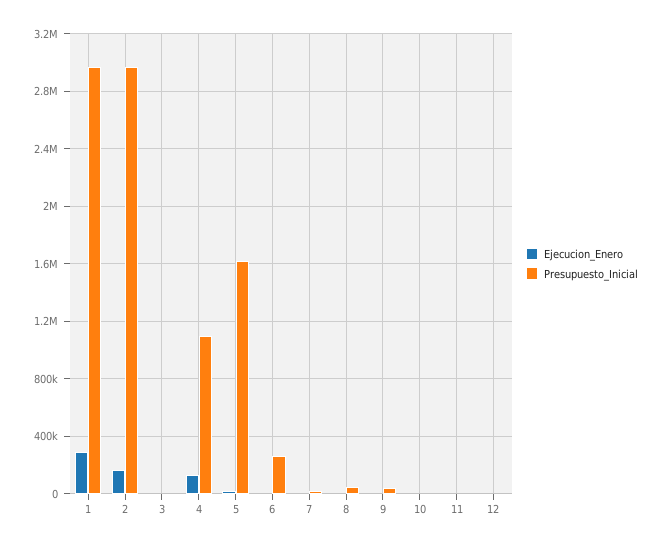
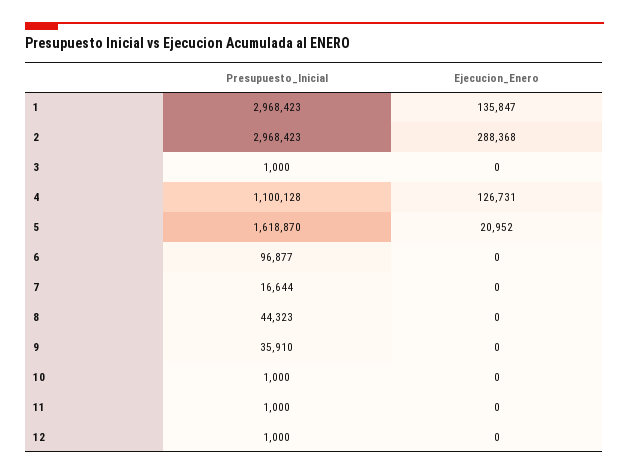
  {
    "Ejecucion_Enero": {
-     "1": 300000,
+     "1": 135847,
-     "2": 150000,
+     "2": 288368,
      "3": 0,
      "4": 126731,
      "5": 20952,
      "6": 0,
      "7": 0,
      "8": 0,
      "9": 0,
      "10": 0,
      "11": 0,
      "12": 0
    },
    "Presupuesto_Inicial": {
      "1": 2968423,
      "2": 2968423,
      "3": 1000,
      "4": 1100128,
      "5": 1618870,
-     "6": 250000,
+     "6": 96877,
      "7": 16644,
      "8": 44323,
      "9": 35910,
      "10": 1000,
      "11": 1000,
      "12": 1000
    }
  }

